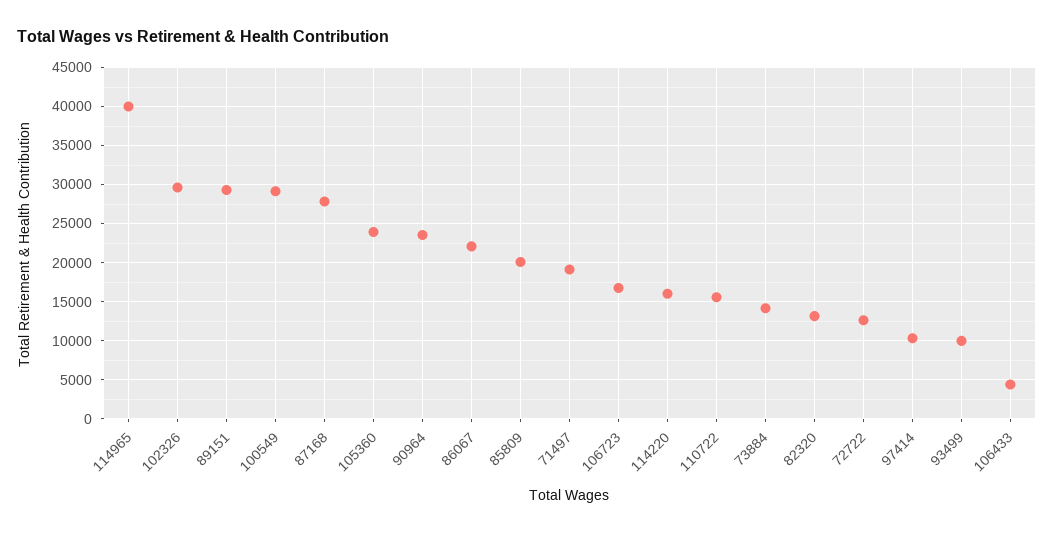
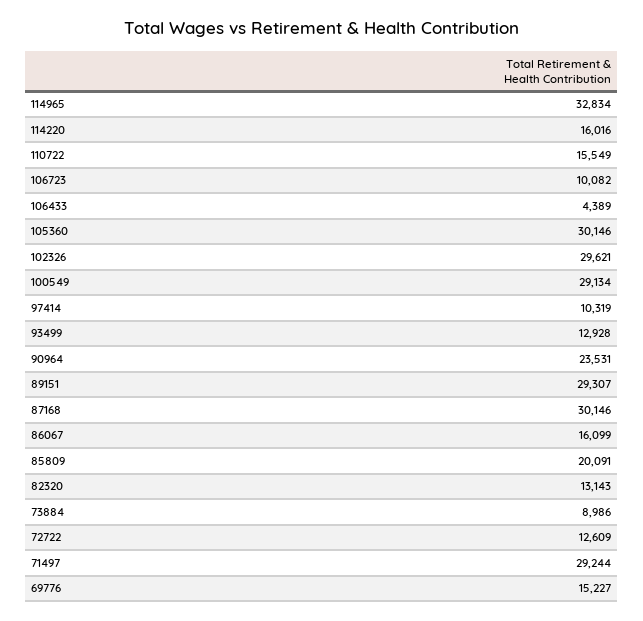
  {
-   "114965": 40000,
+   "114965": 32834,
    "102326": 29621,
    "89151": 29307,
    "100549": 29134,
-   "87168": 28000,
+   "87168": 30146,
-   "105360": 24000,
+   "105360": 30146,
    "90964": 23531,
-   "86067": 22000,
+   "86067": 16099,
    "85809": 20091,
-   "71497": 19000,
+   "71497": 29244,
-   "106723": 17000,
+   "106723": 10082,
    "114220": 16016,
    "110722": 15549,
-   "73884": 14000,
+   "73884": 8986,
    "82320": 13143,
    "72722": 12609,
    "97414": 10319,
-   "93499": 10000,
+   "93499": 12928,
-   "106433": 4389
+   "106433": 4389,
+   "69776": 15227
  }

